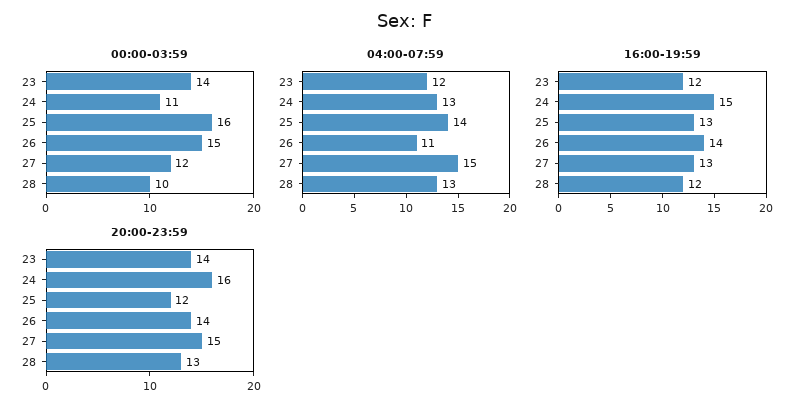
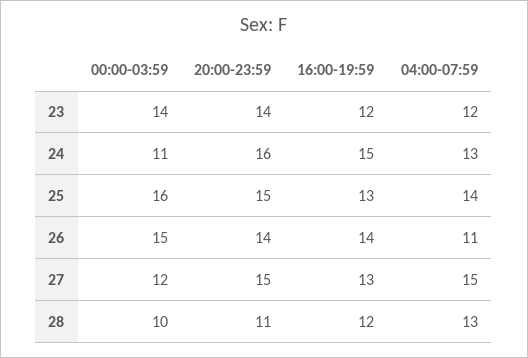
  {
    "00:00-03:59": {
      "23": 14,
      "24": 11,
      "25": 16,
      "26": 15,
      "27": 12,
      "28": 10
    },
    "04:00-07:59": {
      "23": 12,
      "24": 13,
      "25": 14,
      "26": 11,
      "27": 15,
      "28": 13
    },
    "16:00-19:59": {
      "23": 12,
      "24": 15,
      "25": 13,
      "26": 14,
      "27": 13,
      "28": 12
    },
    "20:00-23:59": {
      "23": 14,
      "24": 16,
-     "25": 12,
+     "25": 15,
      "26": 14,
      "27": 15,
-     "28": 13
+     "28": 11
    }
  }

